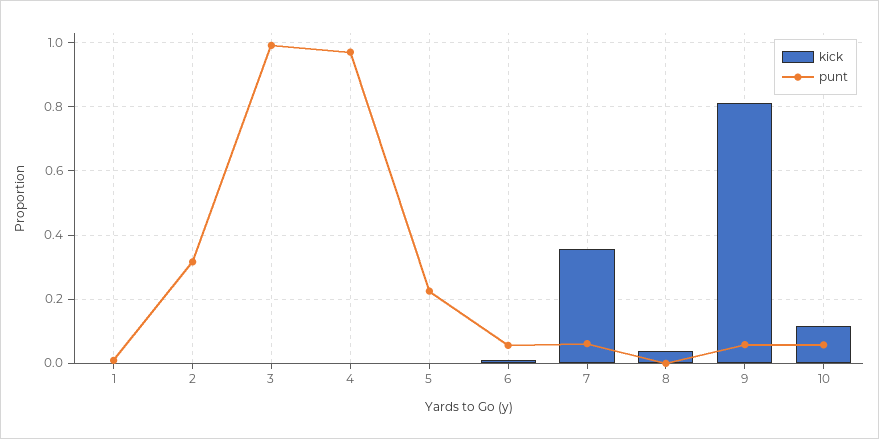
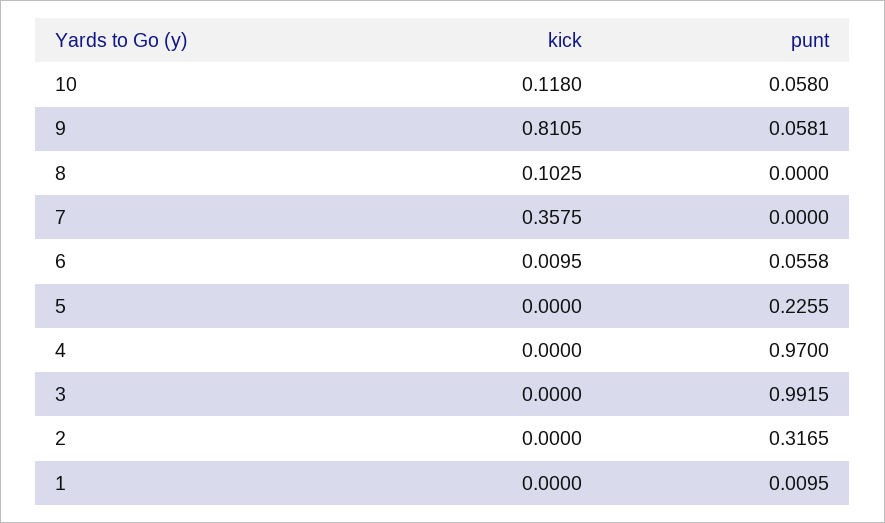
  {
    "kick": {
      "1": 0,
      "2": 0,
      "3": 0,
      "4": 0,
      "5": 0,
      "6": 0.0095,
      "7": 0.3575,
-     "8": 0.04,
+     "8": 0.1025,
      "9": 0.8105,
      "10": 0.118
    },
    "punt": {
      "1": 0.0095,
      "2": 0.3165,
      "3": 0.9915,
      "4": 0.97,
      "5": 0.2255,
      "6": 0.0558,
-     "7": 0.06,
+     "7": 0,
      "8": 0,
      "9": 0.0581,
      "10": 0.058
    }
  }

